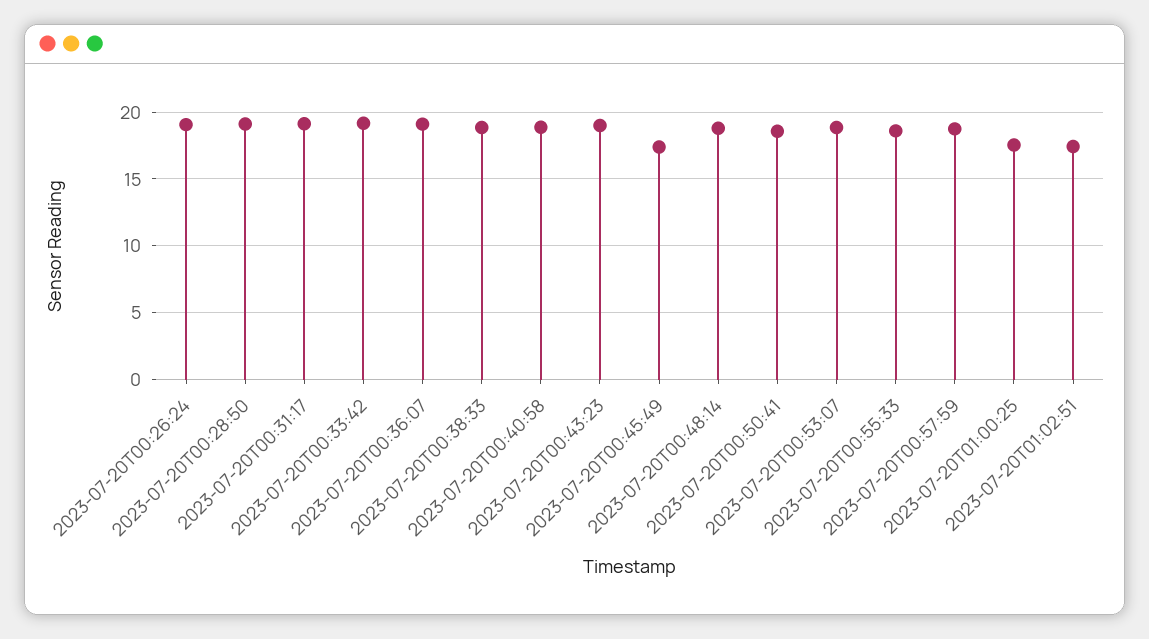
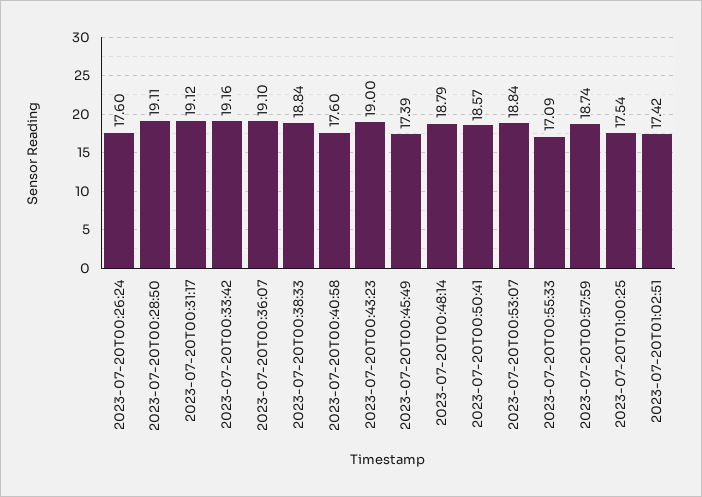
  {
-   "2023-07-20T00:26:24": 19,
+   "2023-07-20T00:26:24": 17.6,
    "2023-07-20T00:28:50": 19.11,
    "2023-07-20T00:31:17": 19.12,
    "2023-07-20T00:33:42": 19.16,
    "2023-07-20T00:36:07": 19.1,
    "2023-07-20T00:38:33": 18.84,
-   "2023-07-20T00:40:58": 19,
+   "2023-07-20T00:40:58": 17.6,
    "2023-07-20T00:43:23": 19,
    "2023-07-20T00:45:49": 17.39,
    "2023-07-20T00:48:14": 18.79,
    "2023-07-20T00:50:41": 18.57,
    "2023-07-20T00:53:07": 18.84,
-   "2023-07-20T00:55:33": 18.5,
+   "2023-07-20T00:55:33": 17.09,
    "2023-07-20T00:57:59": 18.74,
    "2023-07-20T01:00:25": 17.54,
    "2023-07-20T01:02:51": 17.42
  }

